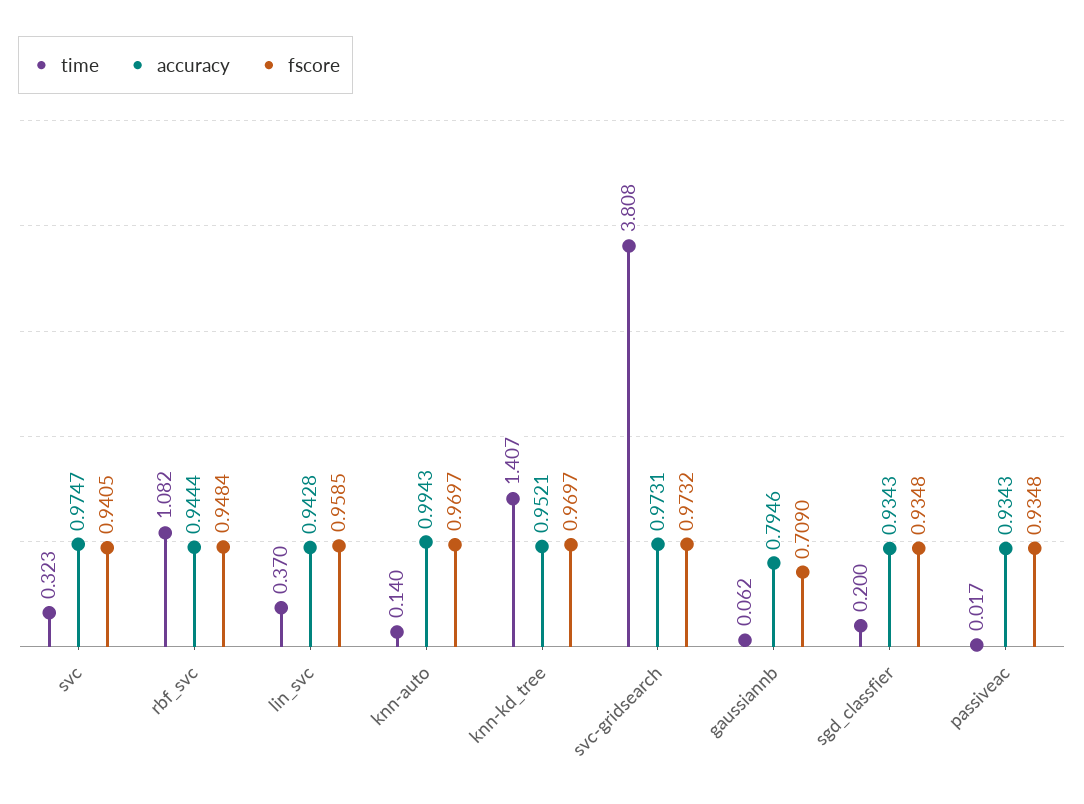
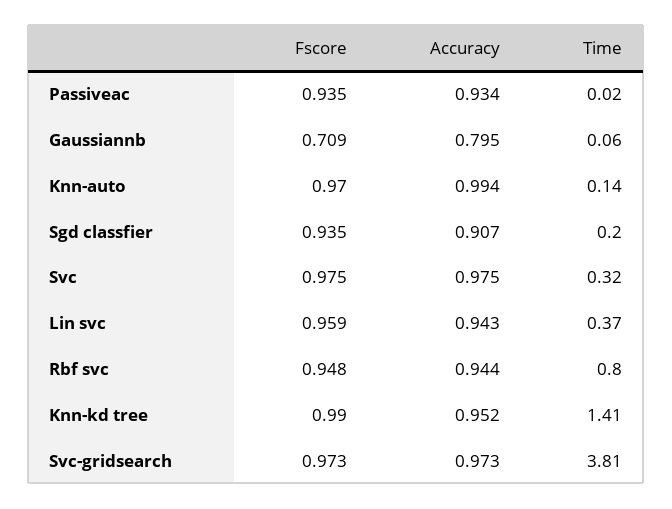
  {
    "time": {
      "svc": 0.323,
-     "rbf_svc": 1.082,
+     "rbf_svc": 0.8,
      "lin_svc": 0.37,
      "knn-auto": 0.14,
      "knn-kd_tree": 1.407,
      "svc-gridsearch": 3.808,
      "gaussiannb": 0.062,
      "sgd_classfier": 0.2,
      "passiveac": 0.017
    },
    "accuracy": {
      "svc": 0.9747,
      "rbf_svc": 0.9444,
      "lin_svc": 0.9428,
      "knn-auto": 0.9943,
      "knn-kd_tree": 0.9521,
      "svc-gridsearch": 0.9731,
      "gaussiannb": 0.7946,
-     "sgd_classfier": 0.9343,
+     "sgd_classfier": 0.907,
      "passiveac": 0.9343
    },
    "fscore": {
-     "svc": 0.9405,
+     "svc": 0.975,
      "rbf_svc": 0.9484,
      "lin_svc": 0.9585,
      "knn-auto": 0.9697,
-     "knn-kd_tree": 0.9697,
+     "knn-kd_tree": 0.99,
      "svc-gridsearch": 0.9732,
      "gaussiannb": 0.709,
      "sgd_classfier": 0.9348,
      "passiveac": 0.9348
    }
  }

